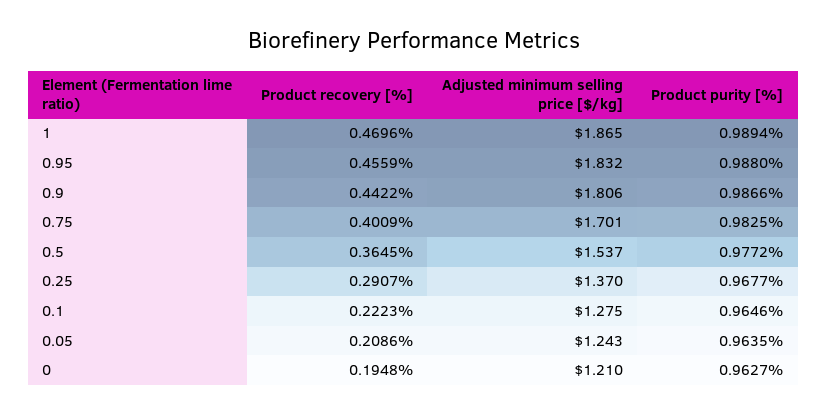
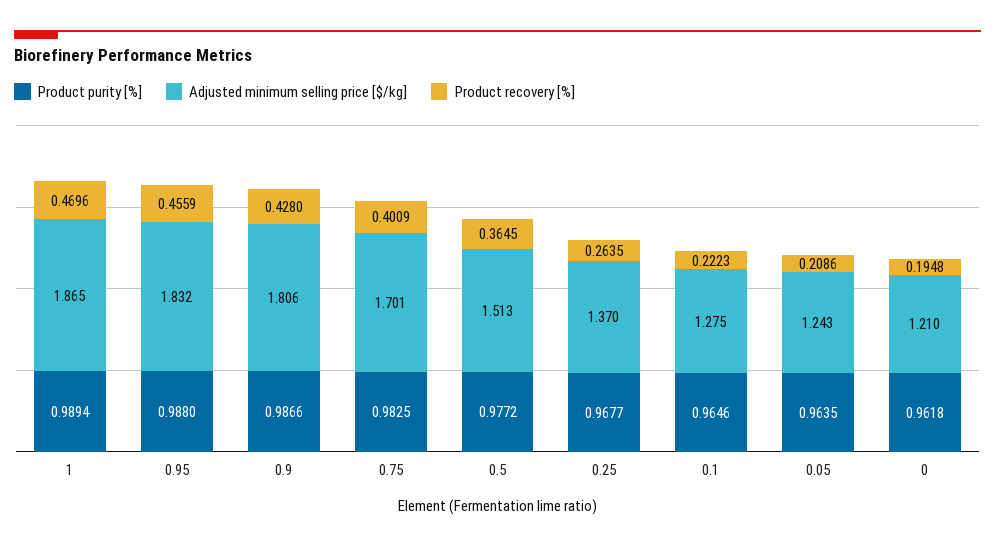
  {
    "Product recovery [%]": {
      "1": 0.4696,
      "0.95": 0.4559,
-     "0.9": 0.4422,
+     "0.9": 0.428,
      "0.75": 0.4009,
      "0.5": 0.3645,
-     "0.25": 0.2907,
+     "0.25": 0.2635,
      "0.1": 0.2223,
      "0.05": 0.2086,
      "0": 0.1948
    },
    "Adjusted minimum selling price [$/kg]": {
      "1": 1.865,
      "0.95": 1.832,
      "0.9": 1.806,
      "0.75": 1.701,
-     "0.5": 1.537,
+     "0.5": 1.513,
      "0.25": 1.37,
      "0.1": 1.275,
      "0.05": 1.243,
      "0": 1.21
    },
    "Product purity [%]": {
      "1": 0.9894,
      "0.95": 0.988,
      "0.9": 0.9866,
      "0.75": 0.9825,
      "0.5": 0.9772,
      "0.25": 0.9677,
      "0.1": 0.9646,
      "0.05": 0.9635,
-     "0": 0.9627
+     "0": 0.9618
    }
  }

